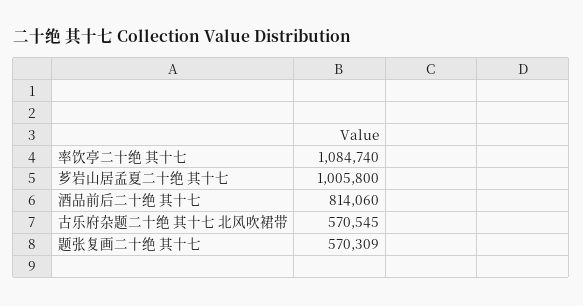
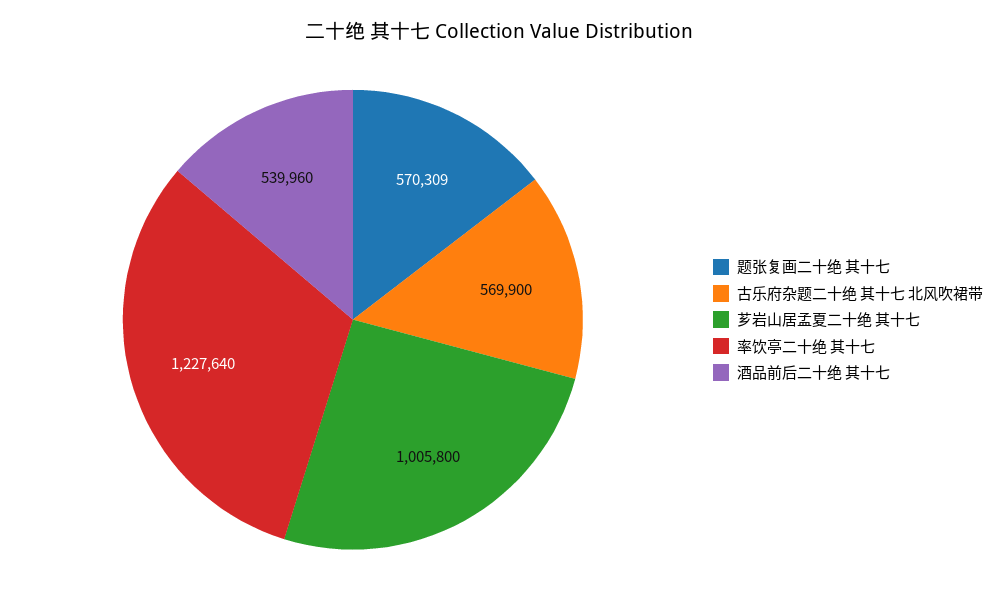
  {
-   "率饮亭二十绝 其十七": 1084740,
+   "率饮亭二十绝 其十七": 1227640,
    "芗岩山居孟夏二十绝 其十七": 1005800,
-   "酒品前后二十绝 其十七": 814060,
+   "酒品前后二十绝 其十七": 539960,
-   "古乐府杂题二十绝 其十七 北风吹裙带": 570545,
+   "古乐府杂题二十绝 其十七 北风吹裙带": 569900,
    "题张复画二十绝 其十七": 570309
  }

